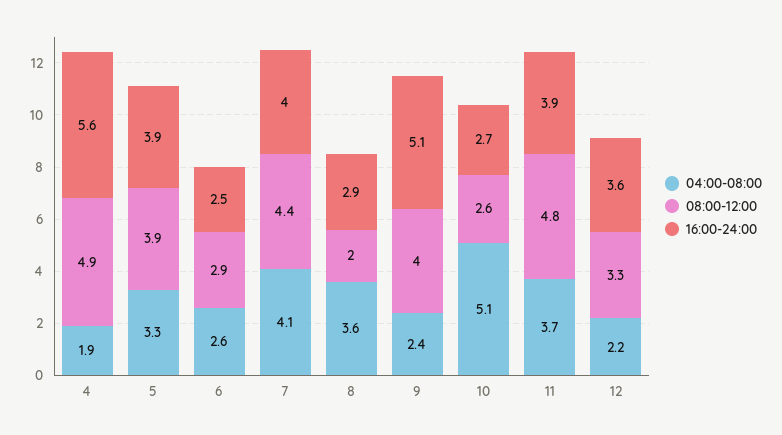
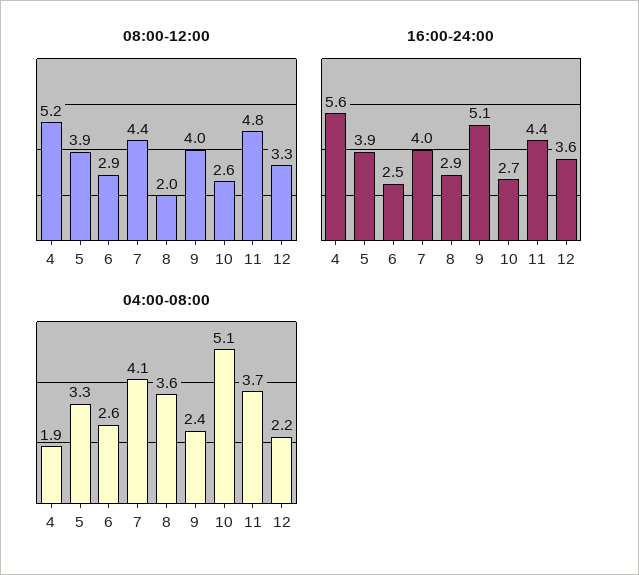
  {
    "04:00-08:00": {
      "4": 1.9,
      "5": 3.3,
      "6": 2.6,
      "7": 4.1,
      "8": 3.6,
      "9": 2.4,
      "10": 5.1,
      "11": 3.7,
      "12": 2.2
    },
    "08:00-12:00": {
-     "4": 4.9,
+     "4": 5.2,
      "5": 3.9,
      "6": 2.9,
      "7": 4.4,
      "8": 2,
      "9": 4,
      "10": 2.6,
      "11": 4.8,
      "12": 3.3
    },
    "16:00-24:00": {
      "4": 5.6,
      "5": 3.9,
      "6": 2.5,
      "7": 4,
      "8": 2.9,
      "9": 5.1,
      "10": 2.7,
-     "11": 3.9,
+     "11": 4.4,
      "12": 3.6
    }
  }

